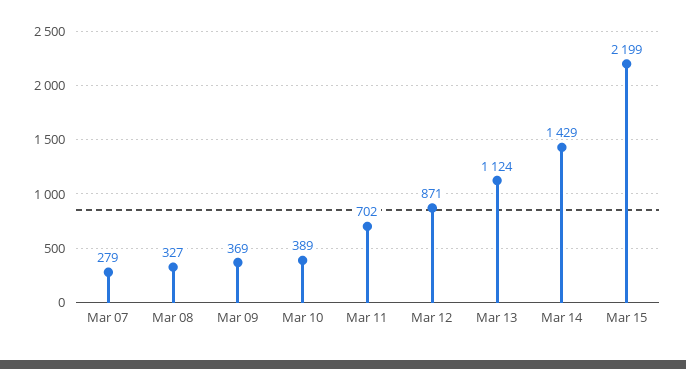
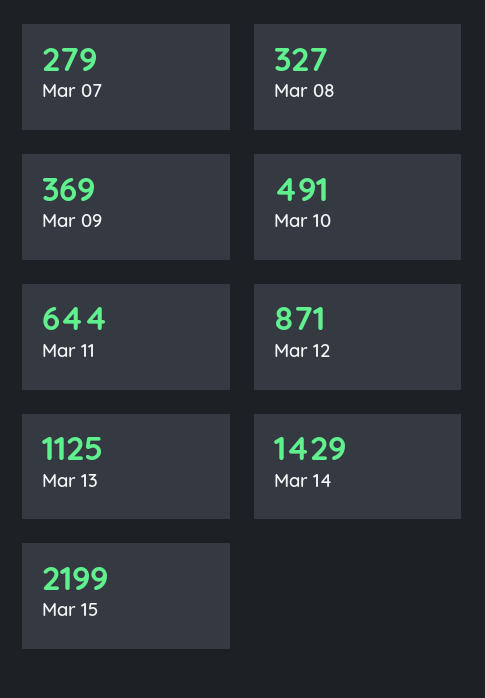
  {
    "Mar 07": 279,
    "Mar 08": 327,
    "Mar 09": 369,
-   "Mar 10": 389,
+   "Mar 10": 491,
-   "Mar 11": 702,
+   "Mar 11": 644,
    "Mar 12": 871,
-   "Mar 13": 1124,
+   "Mar 13": 1125,
    "Mar 14": 1429,
    "Mar 15": 2199
  }

